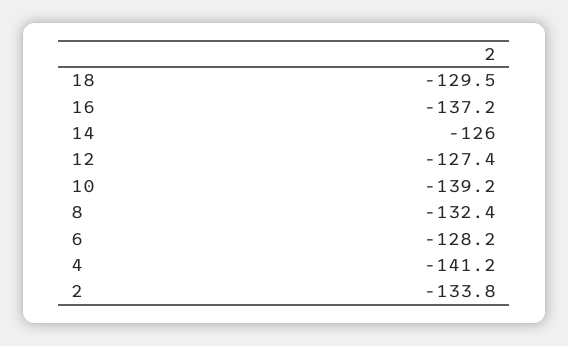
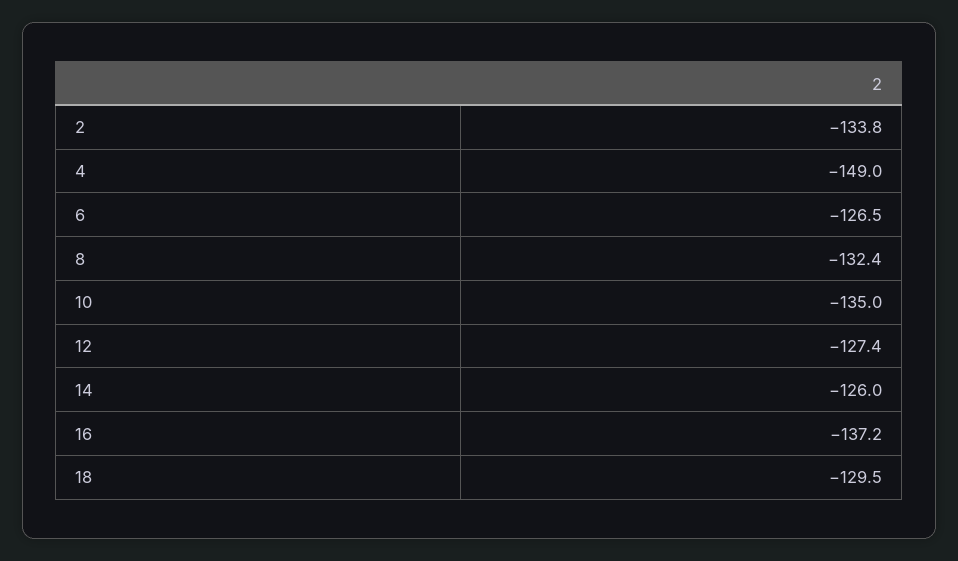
  {
    "18": -129.5,
    "16": -137.2,
    "14": -126,
    "12": -127.4,
-   "10": -139.2,
+   "10": -135,
    "8": -132.4,
-   "6": -128.2,
+   "6": -126.5,
-   "4": -141.2,
+   "4": -149,
    "2": -133.8
  }

